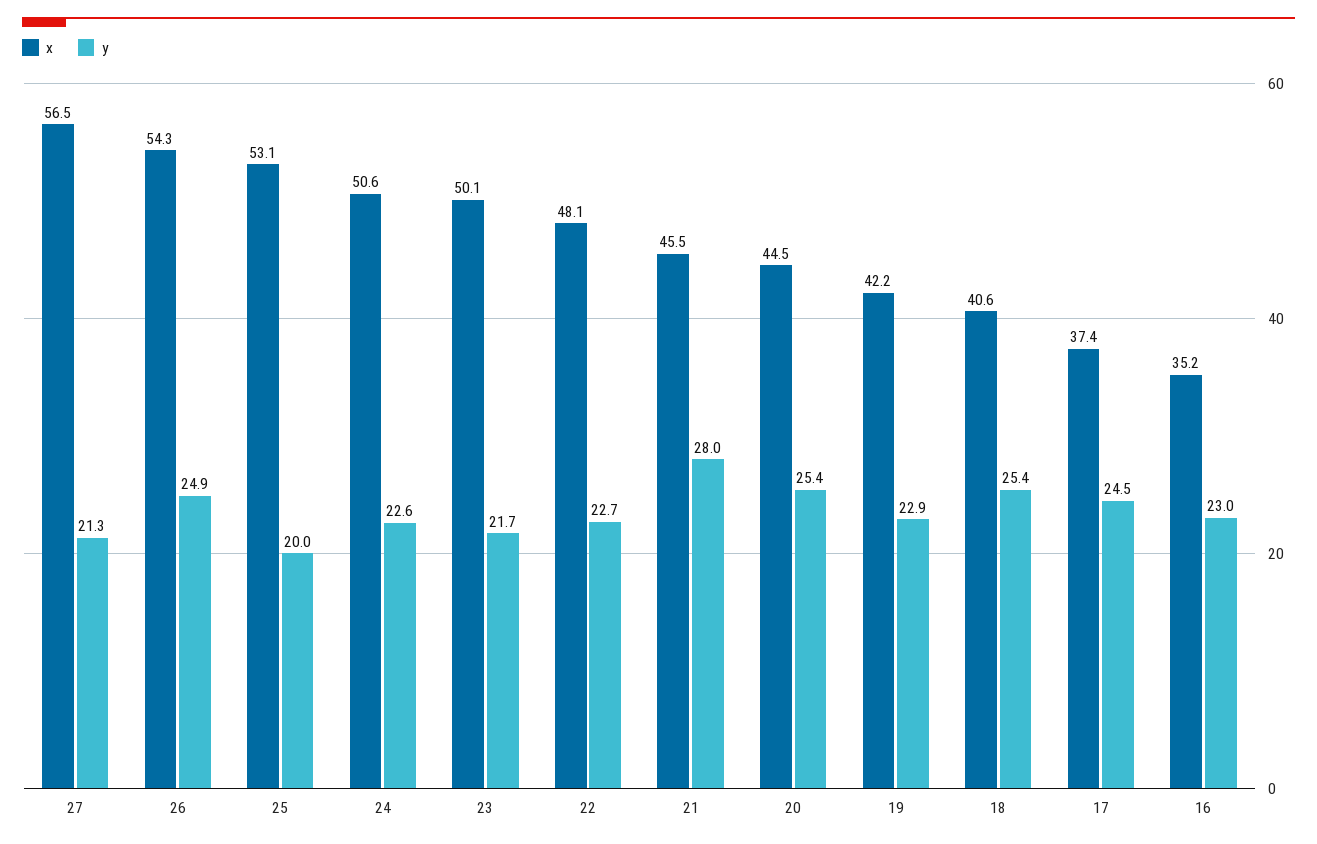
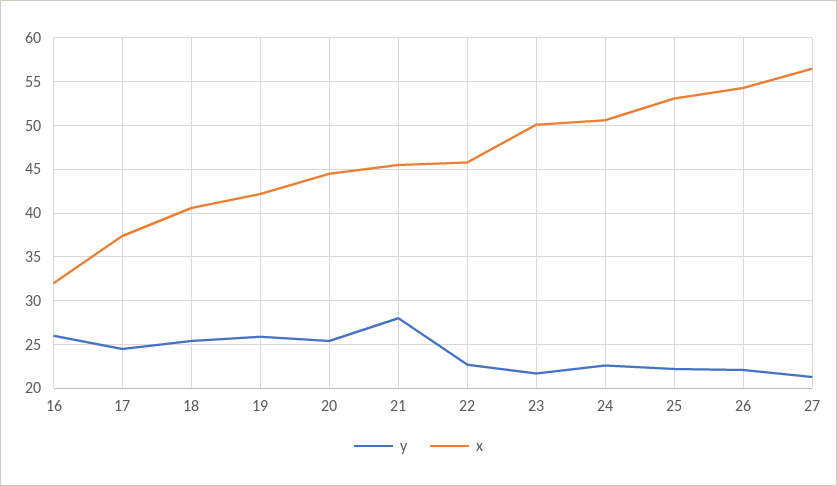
  {
    "x": {
      "27": 56.5,
      "26": 54.3,
      "25": 53.1,
      "24": 50.6,
      "23": 50.1,
-     "22": 48.1,
+     "22": 46,
      "21": 45.5,
      "20": 44.5,
      "19": 42.2,
      "18": 40.6,
      "17": 37.4,
-     "16": 35.2
+     "16": 32
    },
    "y": {
      "27": 21.3,
-     "26": 24.9,
+     "26": 22,
-     "25": 20,
+     "25": 22,
      "24": 22.6,
      "23": 21.7,
      "22": 22.7,
      "21": 28,
      "20": 25.4,
-     "19": 22.9,
+     "19": 26,
      "18": 25.4,
      "17": 24.5,
-     "16": 23
+     "16": 26
    }
  }

